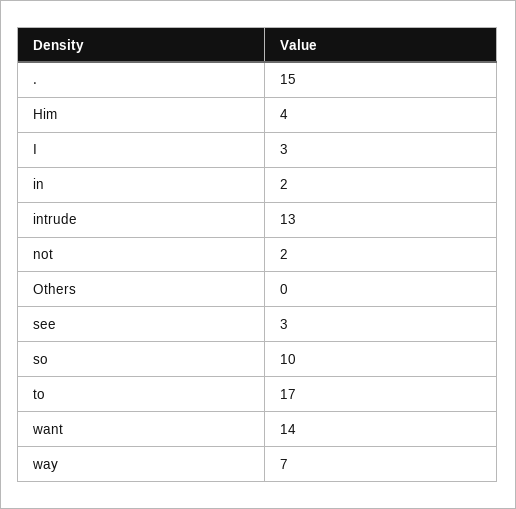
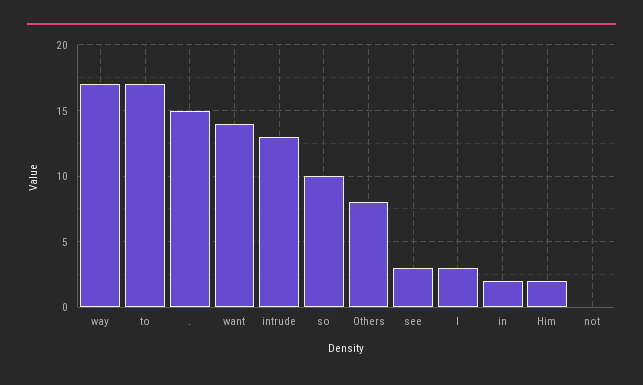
  {
    ".": 15,
-   "Him": 4,
+   "Him": 2,
    "I": 3,
    "in": 2,
    "intrude": 13,
-   "not": 2,
+   "not": 0,
-   "Others": 0,
+   "Others": 8,
    "see": 3,
    "so": 10,
    "to": 17,
    "want": 14,
-   "way": 7
+   "way": 17
  }

